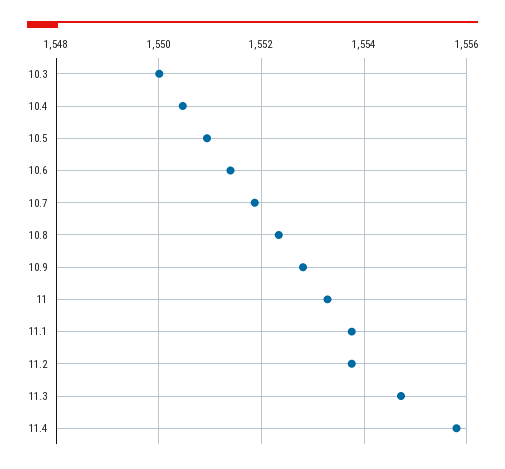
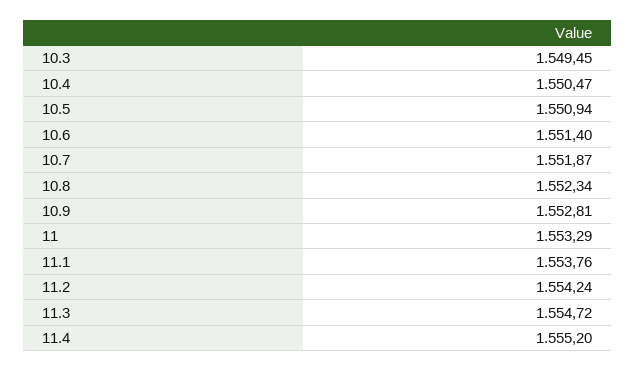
  {
-   "10.3": 1550,
+   "10.3": 1549.45,
    "10.4": 1550.47,
    "10.5": 1550.94,
    "10.6": 1551.4,
    "10.7": 1551.87,
    "10.8": 1552.34,
    "10.9": 1552.81,
    "11": 1553.29,
    "11.1": 1553.76,
-   "11.2": 1553.8,
+   "11.2": 1554.24,
    "11.3": 1554.72,
-   "11.4": 1555.8
+   "11.4": 1555.2
  }

